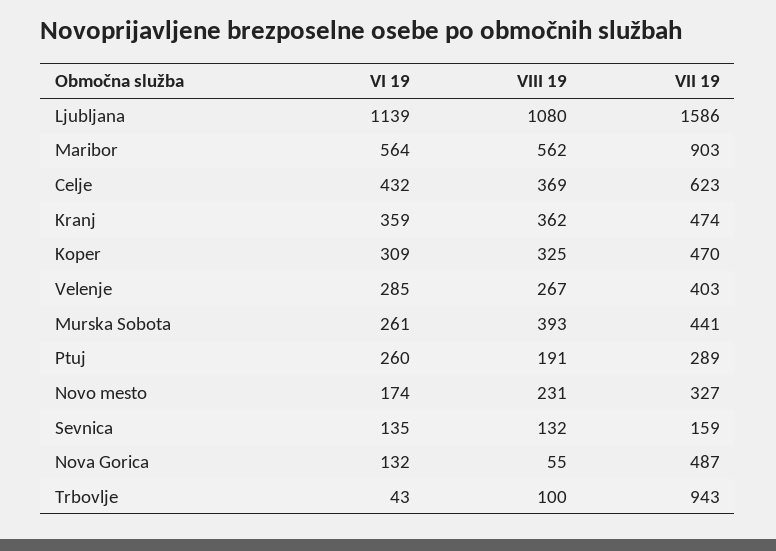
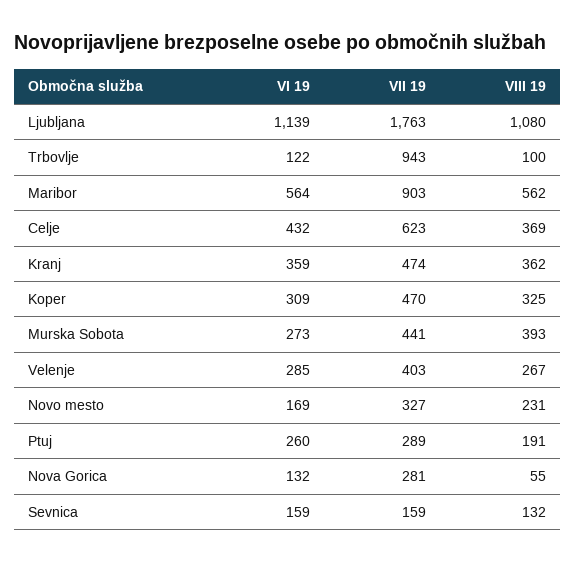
  {
    "VI 19": {
      "Ljubljana": 1139,
      "Maribor": 564,
      "Celje": 432,
      "Kranj": 359,
      "Koper": 309,
      "Velenje": 285,
-     "Murska Sobota": 261,
+     "Murska Sobota": 273,
      "Ptuj": 260,
-     "Novo mesto": 174,
+     "Novo mesto": 169,
-     "Sevnica": 135,
+     "Sevnica": 159,
      "Nova Gorica": 132,
-     "Trbovlje": 43
+     "Trbovlje": 122
    },
    "VIII 19": {
      "Ljubljana": 1080,
      "Maribor": 562,
      "Celje": 369,
      "Kranj": 362,
      "Koper": 325,
      "Velenje": 267,
      "Murska Sobota": 393,
      "Ptuj": 191,
      "Novo mesto": 231,
      "Sevnica": 132,
      "Nova Gorica": 55,
      "Trbovlje": 100
    },
    "VII 19": {
-     "Ljubljana": 1586,
+     "Ljubljana": 1763,
      "Maribor": 903,
      "Celje": 623,
      "Kranj": 474,
      "Koper": 470,
      "Velenje": 403,
      "Murska Sobota": 441,
      "Ptuj": 289,
      "Novo mesto": 327,
      "Sevnica": 159,
-     "Nova Gorica": 487,
+     "Nova Gorica": 281,
      "Trbovlje": 943
    }
  }

